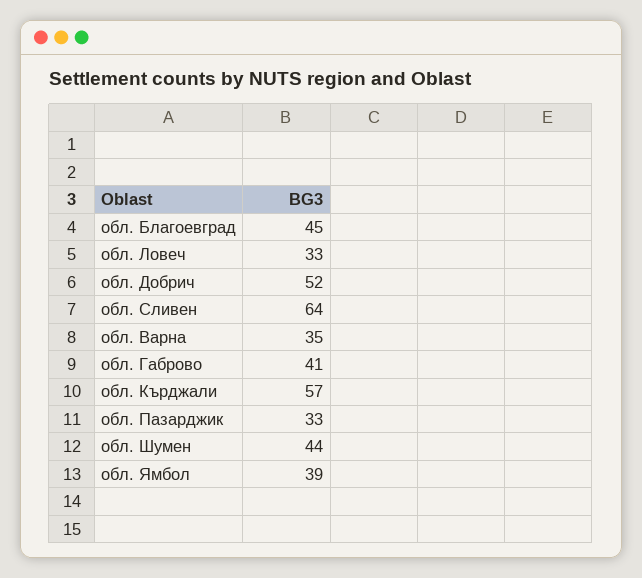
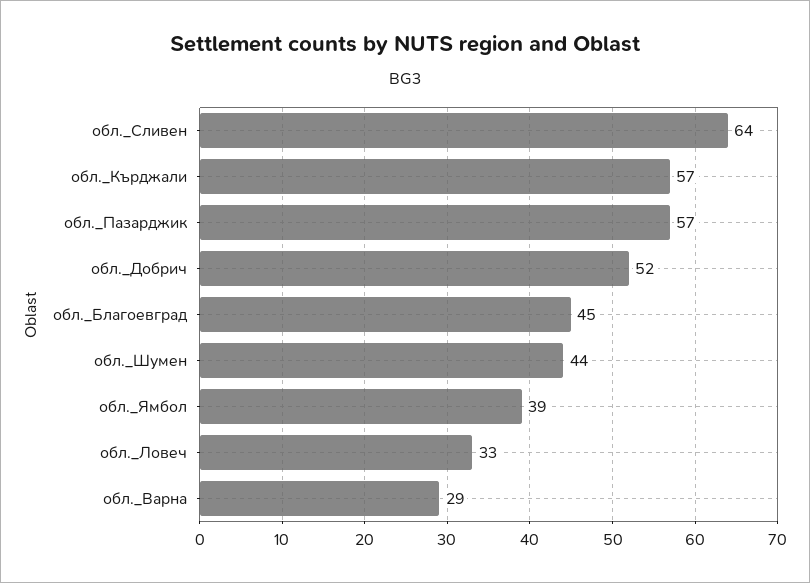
  {
    "обл. Благоевград": 45,
    "обл. Ловеч": 33,
    "обл. Добрич": 52,
    "обл. Сливен": 64,
-   "обл. Варна": 35,
+   "обл. Варна": 29,
-   "обл. Габрово": 41,
    "обл. Кърджали": 57,
-   "обл. Пазарджик": 33,
+   "обл. Пазарджик": 57,
    "обл. Шумен": 44,
    "обл. Ямбол": 39
  }

